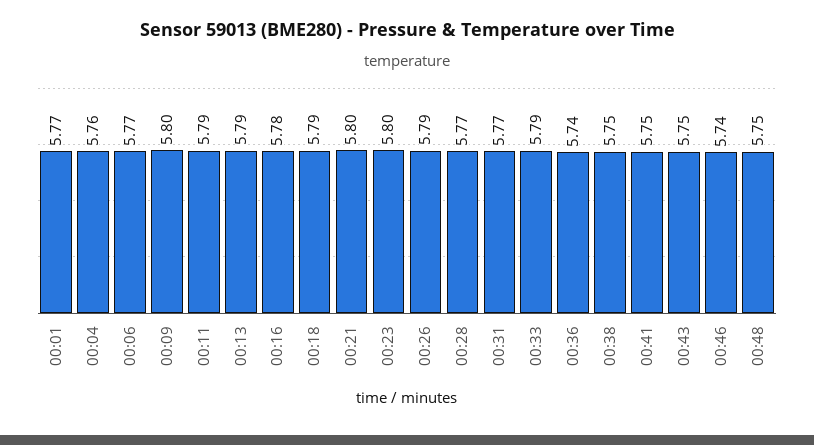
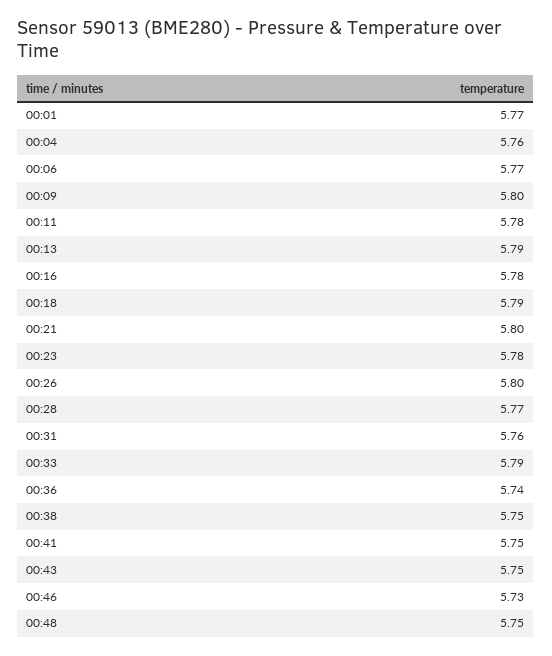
  {
    "00:01": 5.77,
    "00:04": 5.76,
    "00:06": 5.77,
    "00:09": 5.8,
-   "00:11": 5.79,
+   "00:11": 5.78,
    "00:13": 5.79,
    "00:16": 5.78,
    "00:18": 5.79,
    "00:21": 5.8,
-   "00:23": 5.8,
+   "00:23": 5.78,
-   "00:26": 5.79,
+   "00:26": 5.8,
    "00:28": 5.77,
-   "00:31": 5.77,
+   "00:31": 5.76,
    "00:33": 5.79,
    "00:36": 5.74,
    "00:38": 5.75,
    "00:41": 5.75,
    "00:43": 5.75,
-   "00:46": 5.74,
+   "00:46": 5.73,
    "00:48": 5.75
  }

